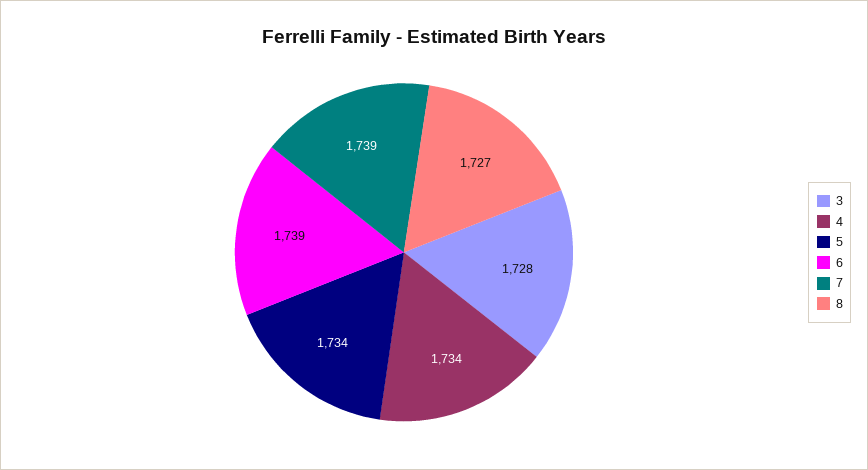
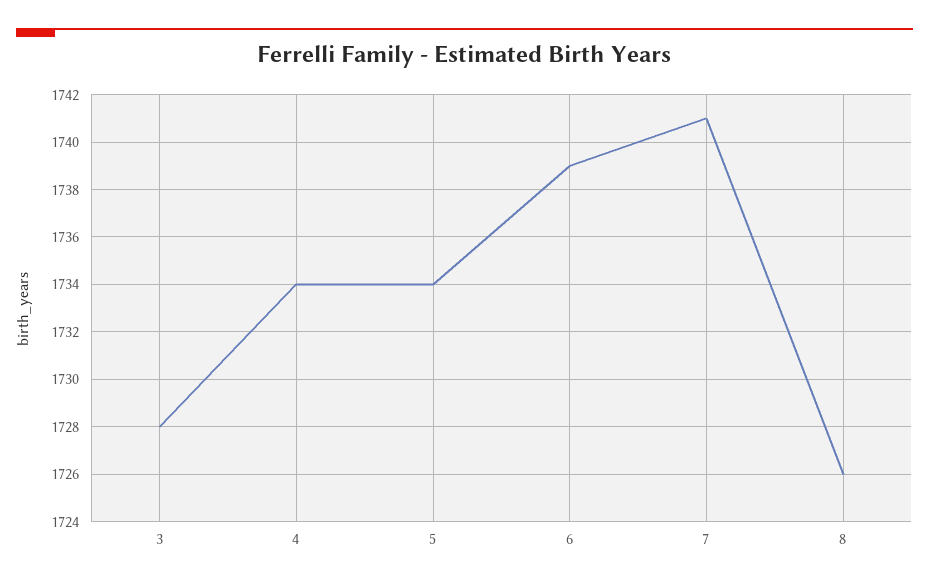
  {
    "3": 1728,
    "4": 1734,
    "5": 1734,
    "6": 1739,
-   "7": 1739,
+   "7": 1741,
-   "8": 1727
+   "8": 1726
  }

